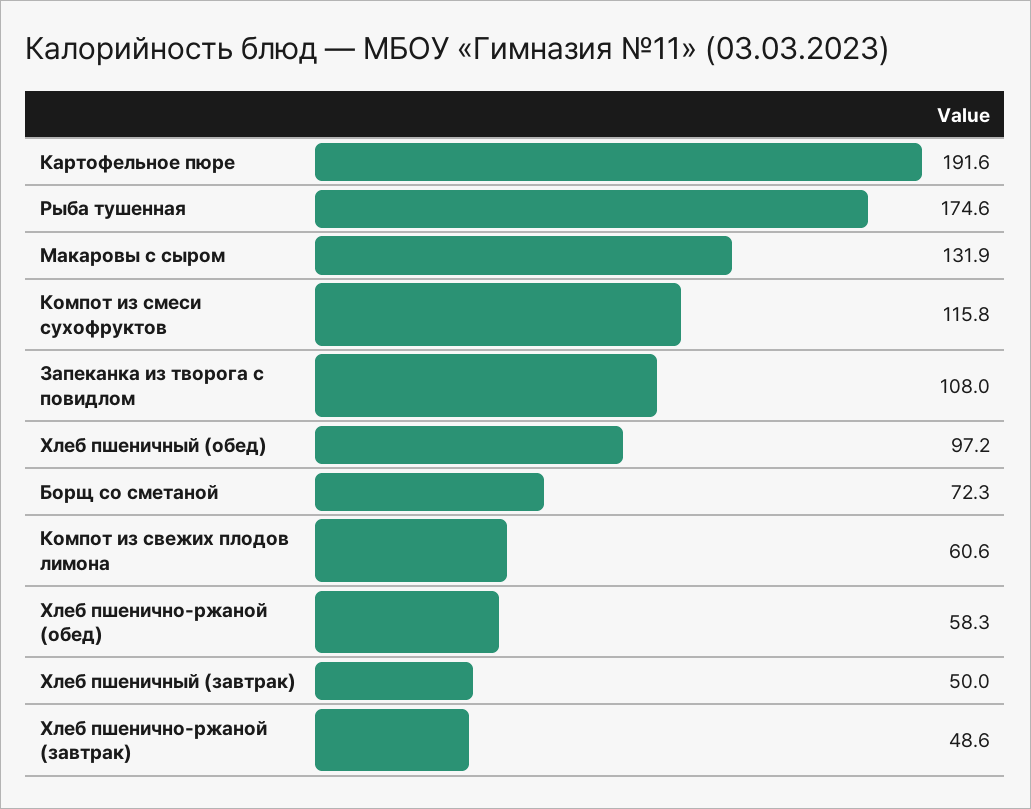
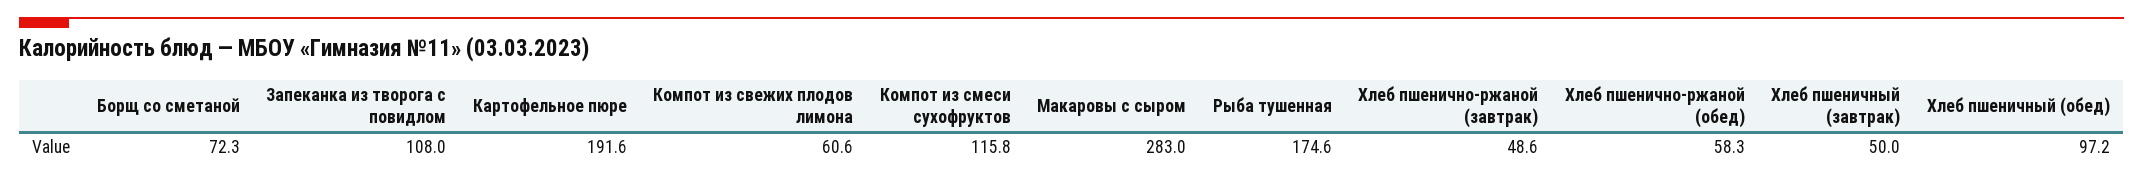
  {
    "Картофельное пюре": 191.6,
    "Рыба тушенная": 174.6,
-   "Макаровы с сыром": 131.9,
+   "Макаровы с сыром": 283,
    "Компот из смеси сухофруктов": 115.8,
    "Запеканка из творога с повидлом": 108,
    "Хлеб пшеничный (обед)": 97.2,
    "Борщ со сметаной": 72.3,
    "Компот из свежих плодов лимона": 60.6,
    "Хлеб пшенично-ржаной (обед)": 58.3,
    "Хлеб пшеничный (завтрак)": 50,
    "Хлеб пшенично-ржаной (завтрак)": 48.6
  }

